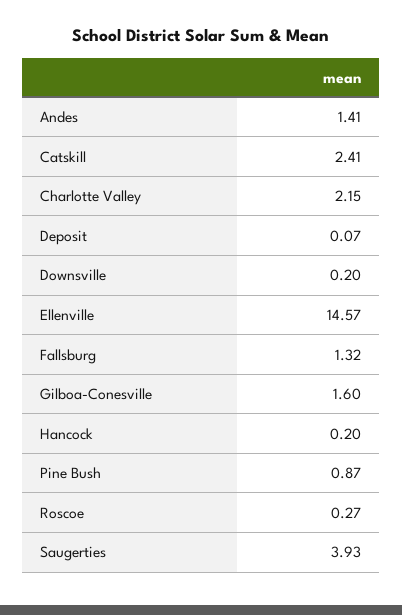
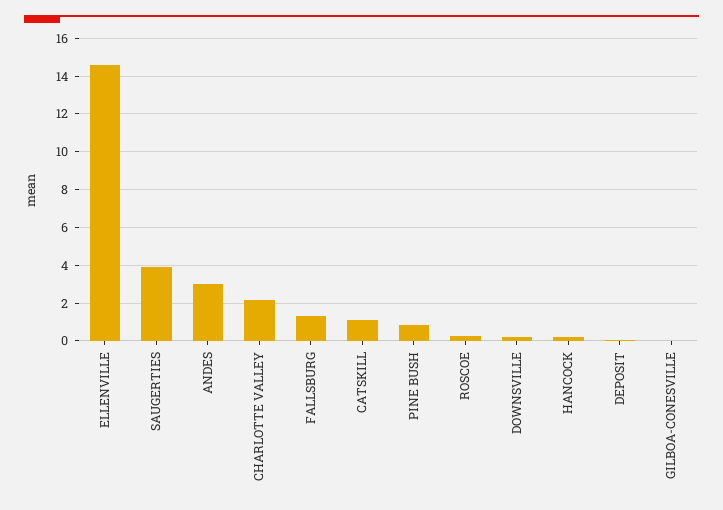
  {
-   "Andes": 1.41,
+   "Andes": 3,
-   "Catskill": 2.41,
+   "Catskill": 1,
    "Charlotte Valley": 2.15,
    "Deposit": 0.07,
    "Downsville": 0.2,
    "Ellenville": 14.57,
    "Fallsburg": 1.32,
-   "Gilboa-Conesville": 1.6,
+   "Gilboa-Conesville": 0,
    "Hancock": 0.2,
    "Pine Bush": 0.87,
    "Roscoe": 0.27,
    "Saugerties": 3.93
  }

